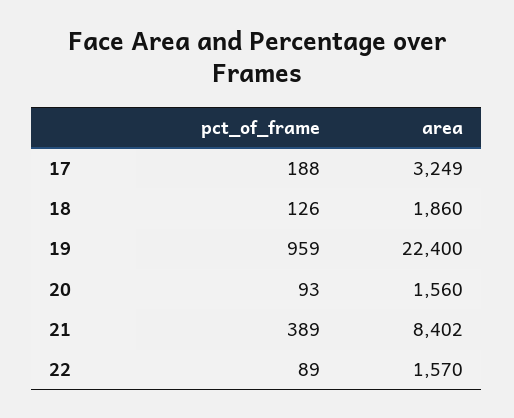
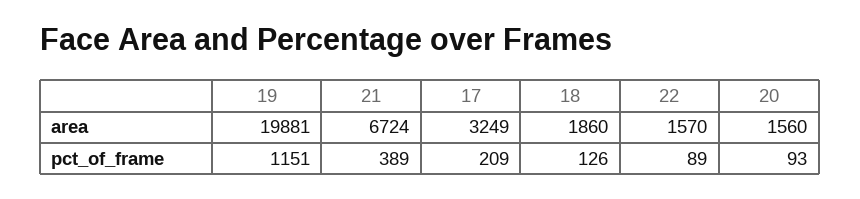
  {
    "pct_of_frame": {
-     "17": 188,
+     "17": 209,
      "18": 126,
-     "19": 959,
+     "19": 1151,
      "20": 93,
      "21": 389,
      "22": 89
    },
    "area": {
      "17": 3249,
      "18": 1860,
-     "19": 22400,
+     "19": 19881,
      "20": 1560,
-     "21": 8402,
+     "21": 6724,
      "22": 1570
    }
  }

